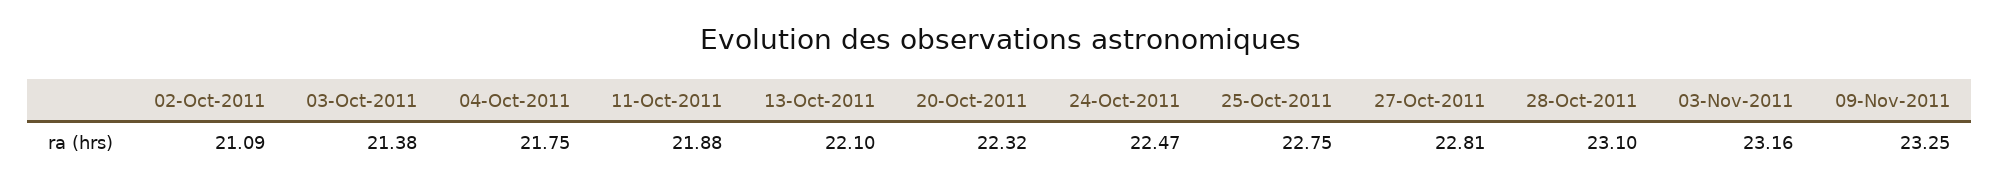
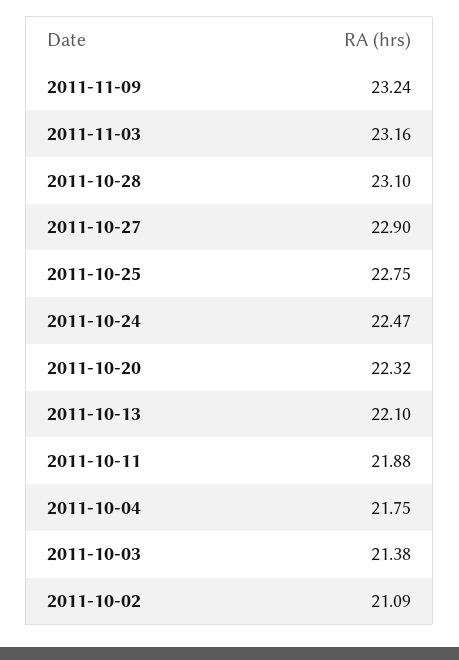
  {
    "02-Oct-2011": 21.09,
    "03-Oct-2011": 21.38,
    "04-Oct-2011": 21.75,
    "11-Oct-2011": 21.88,
    "13-Oct-2011": 22.1,
    "20-Oct-2011": 22.32,
    "24-Oct-2011": 22.47,
    "25-Oct-2011": 22.75,
-   "27-Oct-2011": 22.81,
+   "27-Oct-2011": 22.9,
    "28-Oct-2011": 23.1,
    "03-Nov-2011": 23.16,
-   "09-Nov-2011": 23.25
+   "09-Nov-2011": 23.24
  }

